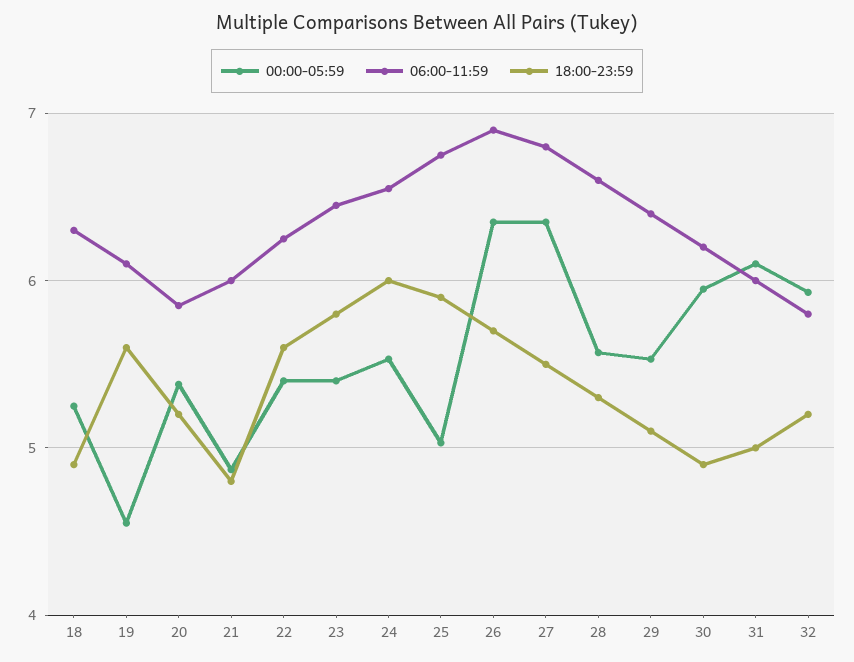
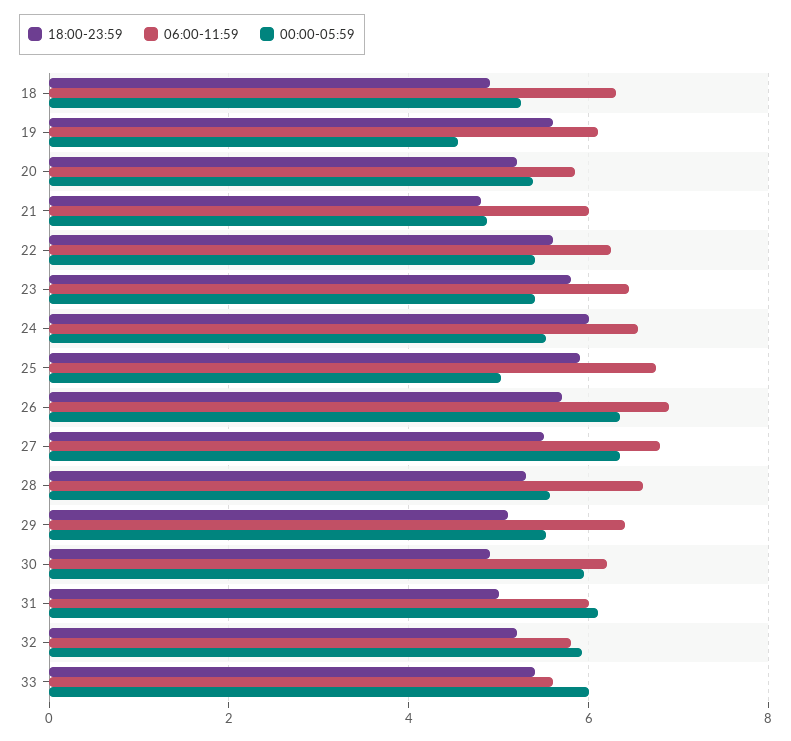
  {
    "00:00-05:59": {
      "18": 5.3,
      "19": 4.6,
      "20": 5.4,
      "21": 4.9,
      "22": 5.4,
      "23": 5.4,
      "24": 5.5,
      "25": 5,
      "26": 6.4,
      "27": 6.4,
      "28": 5.6,
      "29": 5.5,
      "30": 6,
      "31": 6.1,
-     "32": 5.9
+     "32": 5.9,
+     "33": 6
    },
    "06:00-11:59": {
      "18": 6.3,
      "19": 6.1,
      "20": 5.9,
      "21": 6,
      "22": 6.3,
      "23": 6.5,
      "24": 6.6,
      "25": 6.8,
      "26": 6.9,
      "27": 6.8,
      "28": 6.6,
      "29": 6.4,
      "30": 6.2,
      "31": 6,
-     "32": 5.8
+     "32": 5.8,
+     "33": 5.6
    },
    "18:00-23:59": {
      "18": 4.9,
      "19": 5.6,
      "20": 5.2,
      "21": 4.8,
      "22": 5.6,
      "23": 5.8,
      "24": 6,
      "25": 5.9,
      "26": 5.7,
      "27": 5.5,
      "28": 5.3,
      "29": 5.1,
      "30": 4.9,
      "31": 5,
-     "32": 5.2
+     "32": 5.2,
+     "33": 5.4
    }
  }

